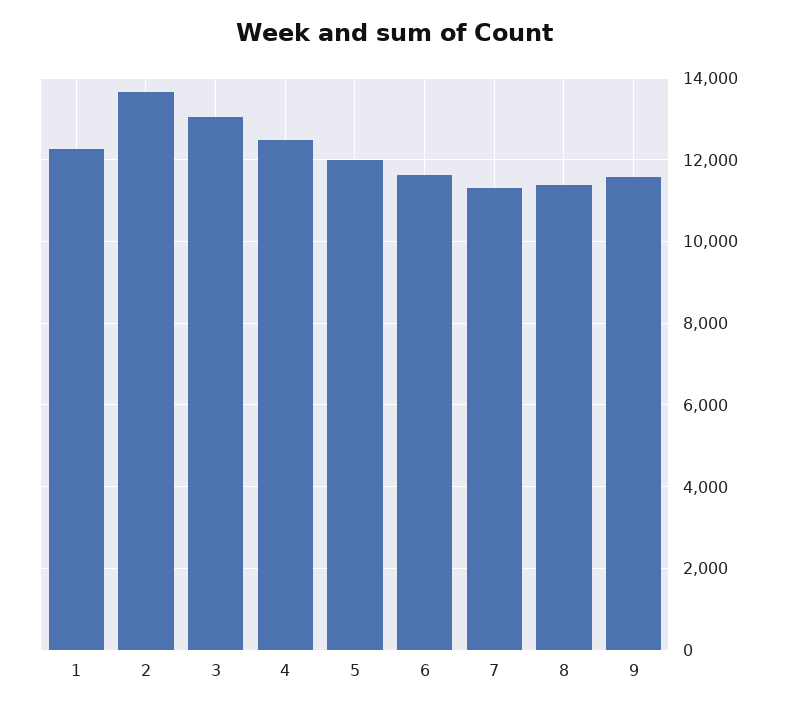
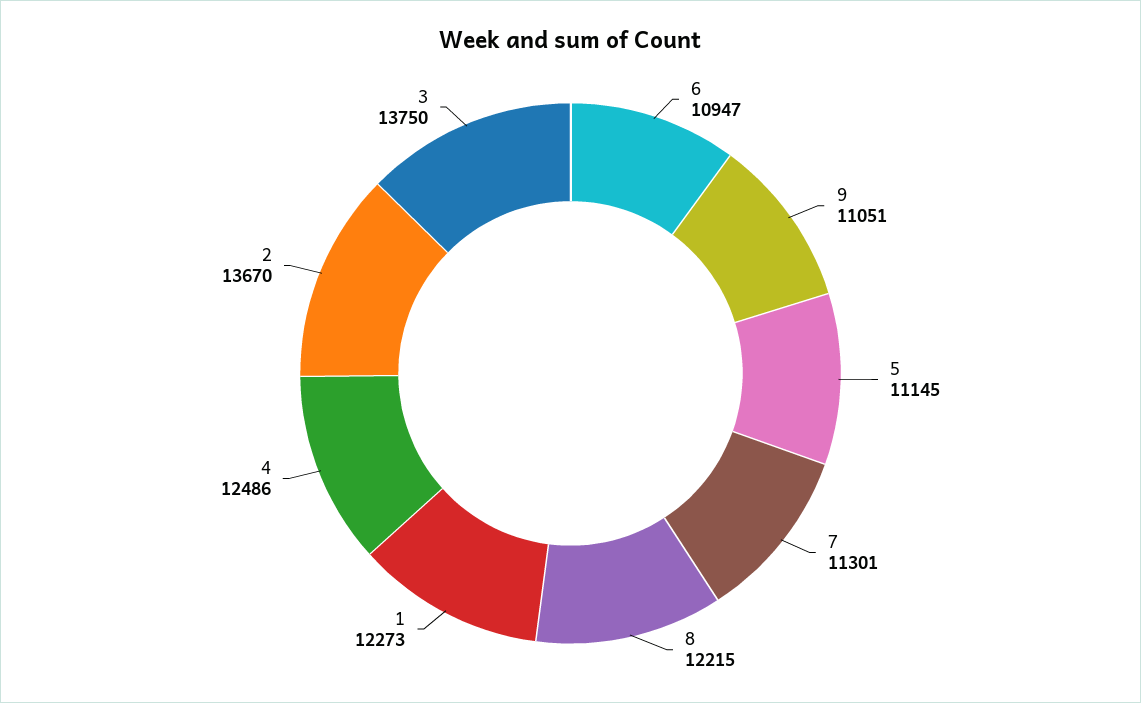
  {
    "1": 12273,
    "2": 13670,
-   "3": 13000,
+   "3": 13750,
    "4": 12486,
-   "5": 12000,
+   "5": 11145,
-   "6": 11600,
+   "6": 10947,
    "7": 11301,
-   "8": 11400,
+   "8": 12215,
-   "9": 11600
+   "9": 11051
  }

